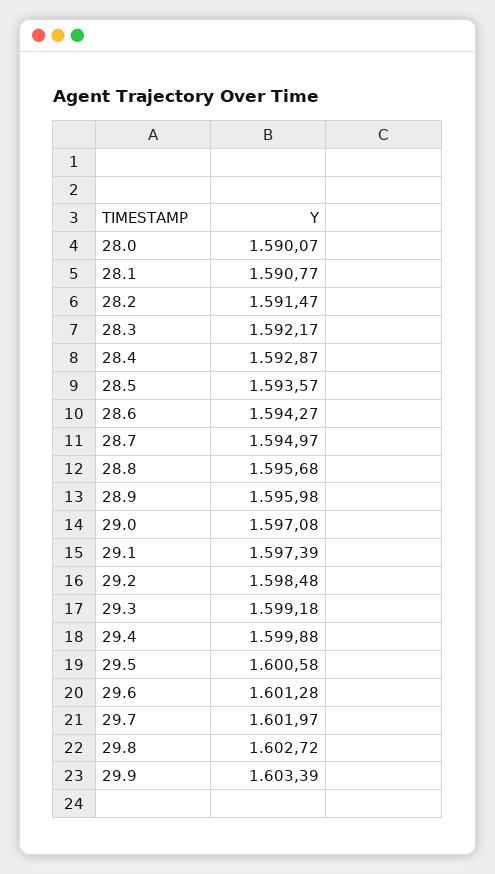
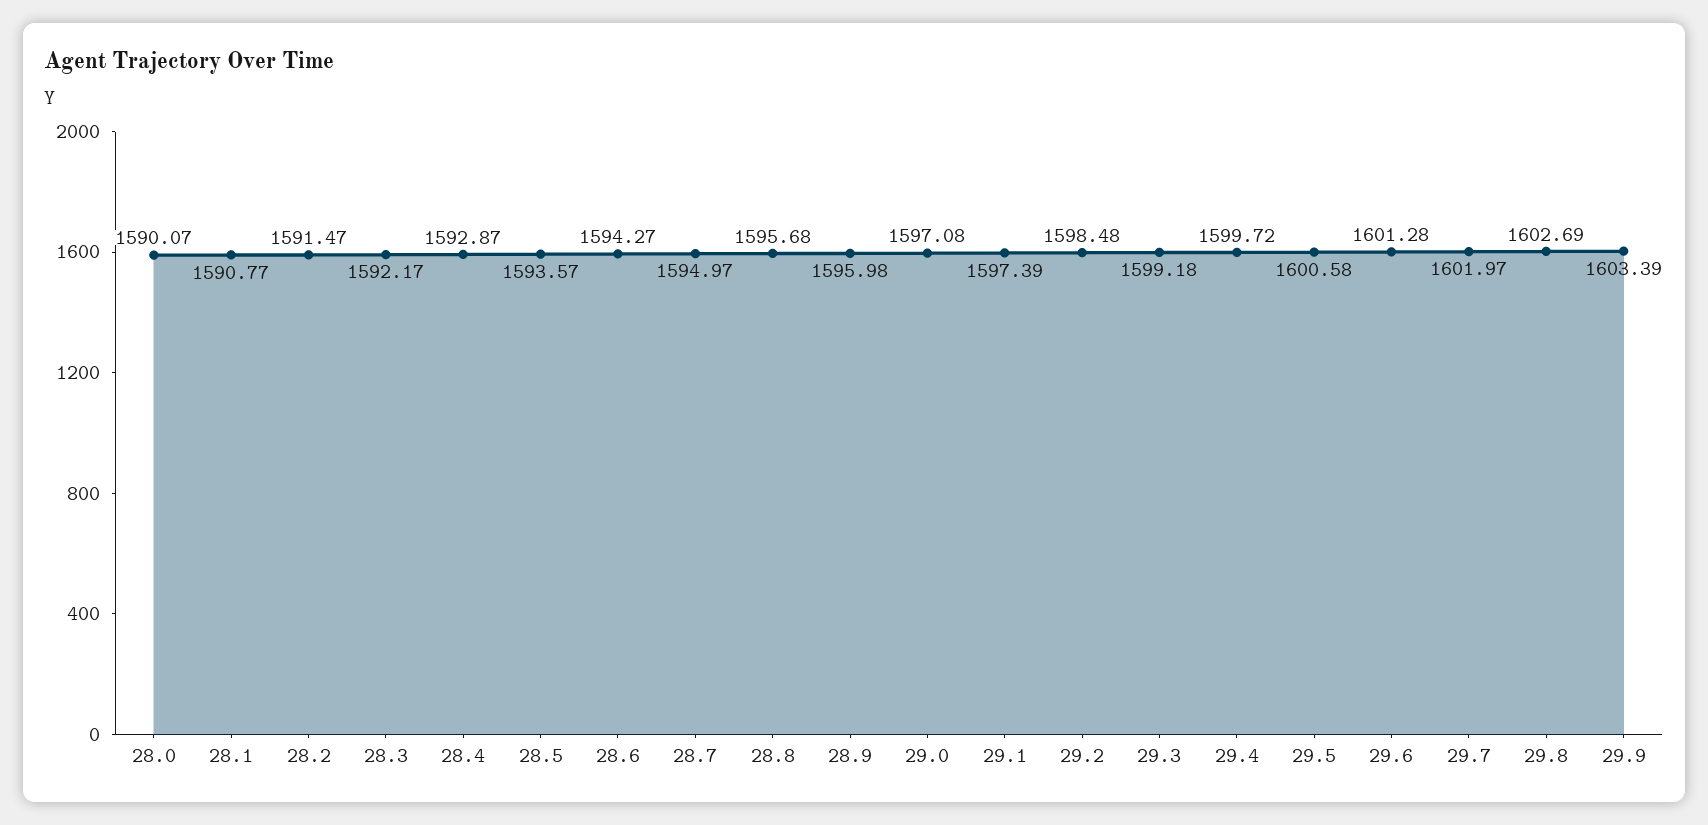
  {
    "28.0": 1590.07,
    "28.1": 1590.77,
    "28.2": 1591.47,
    "28.3": 1592.17,
    "28.4": 1592.87,
    "28.5": 1593.57,
    "28.6": 1594.27,
    "28.7": 1594.97,
    "28.8": 1595.68,
    "28.9": 1595.98,
    "29.0": 1597.08,
    "29.1": 1597.39,
    "29.2": 1598.48,
    "29.3": 1599.18,
-   "29.4": 1599.88,
+   "29.4": 1599.72,
    "29.5": 1600.58,
    "29.6": 1601.28,
    "29.7": 1601.97,
-   "29.8": 1602.72,
+   "29.8": 1602.69,
    "29.9": 1603.39
  }

